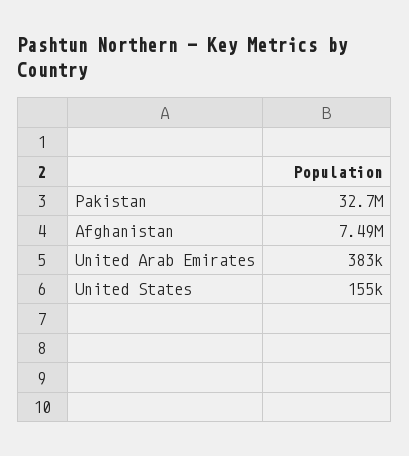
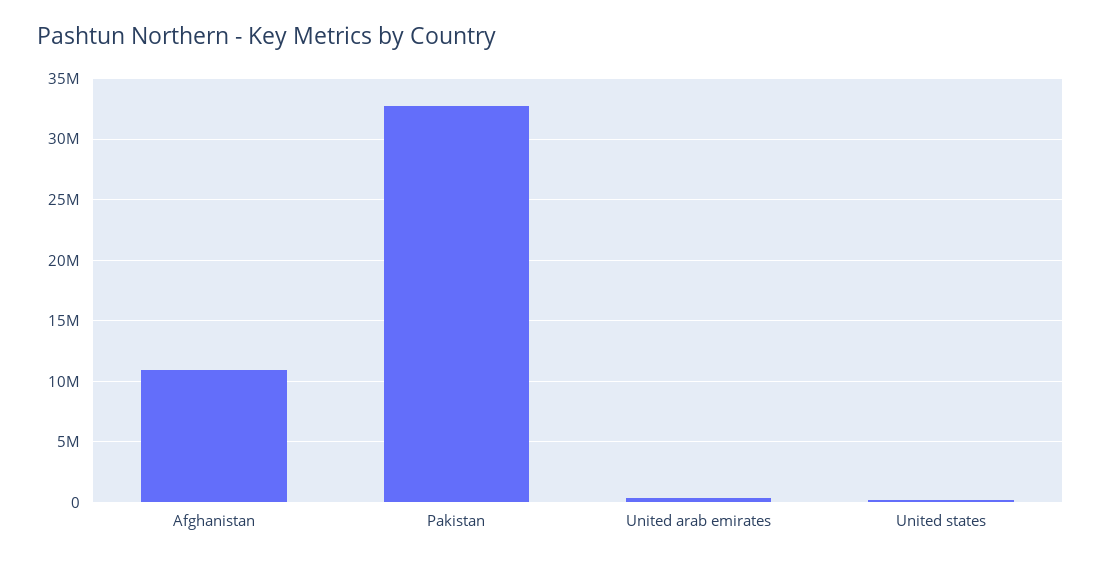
  {
    "Pakistan": 32700000,
-   "Afghanistan": 7490000,
+   "Afghanistan": 11000000,
    "United Arab Emirates": 383000,
    "United States": 155000
  }

